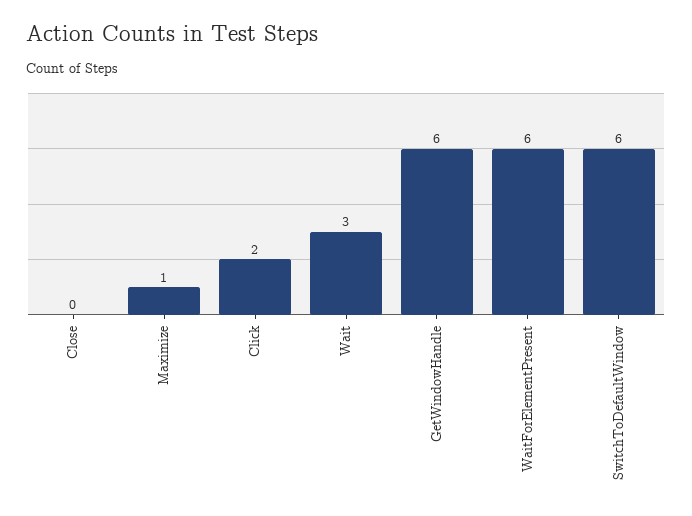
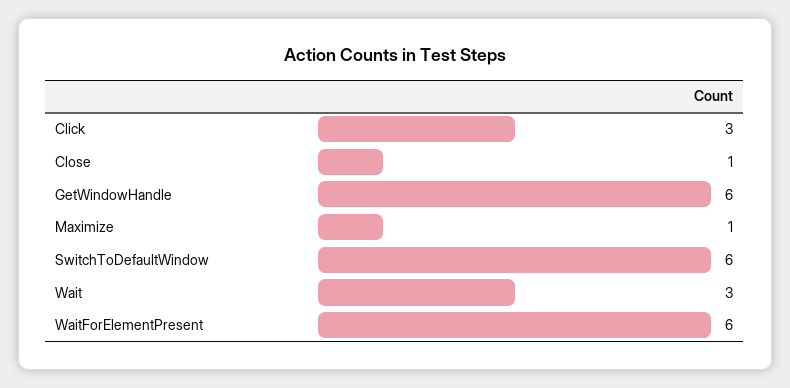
  {
-   "Close": 0,
+   "Close": 1,
    "Maximize": 1,
-   "Click": 2,
+   "Click": 3,
    "Wait": 3,
    "GetWindowHandle": 6,
    "WaitForElementPresent": 6,
    "SwitchToDefaultWindow": 6
  }

